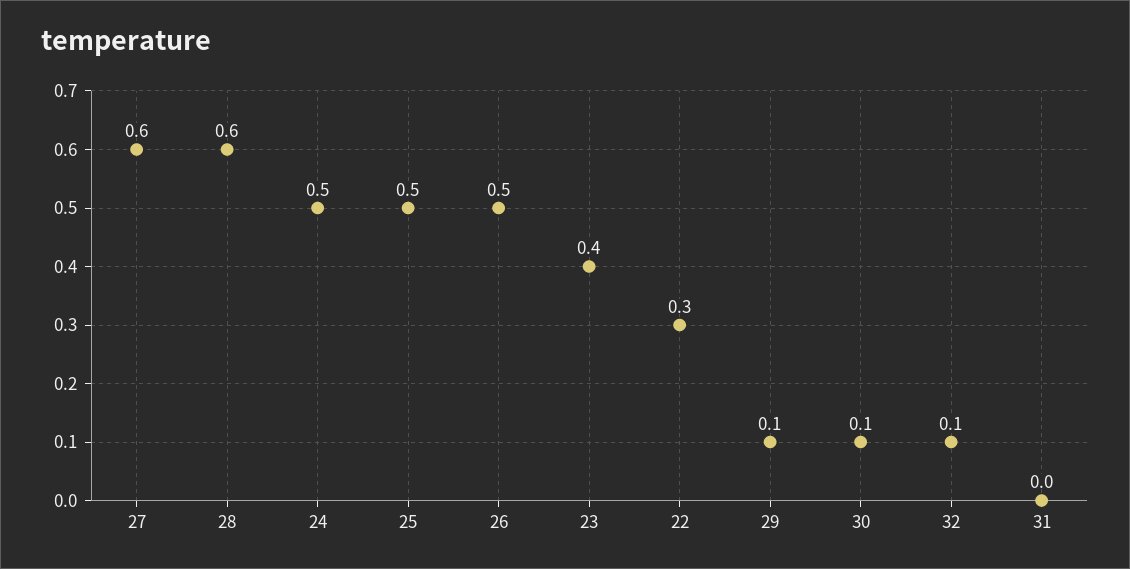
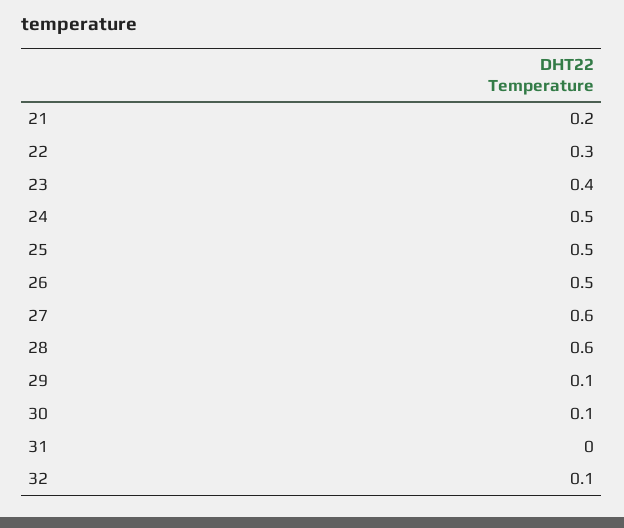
  {
    "27": 0.6,
    "28": 0.6,
    "24": 0.5,
    "25": 0.5,
    "26": 0.5,
    "23": 0.4,
    "22": 0.3,
    "29": 0.1,
    "30": 0.1,
    "32": 0.1,
-   "31": 0
+   "31": 0,
+   "21": 0.2
  }

